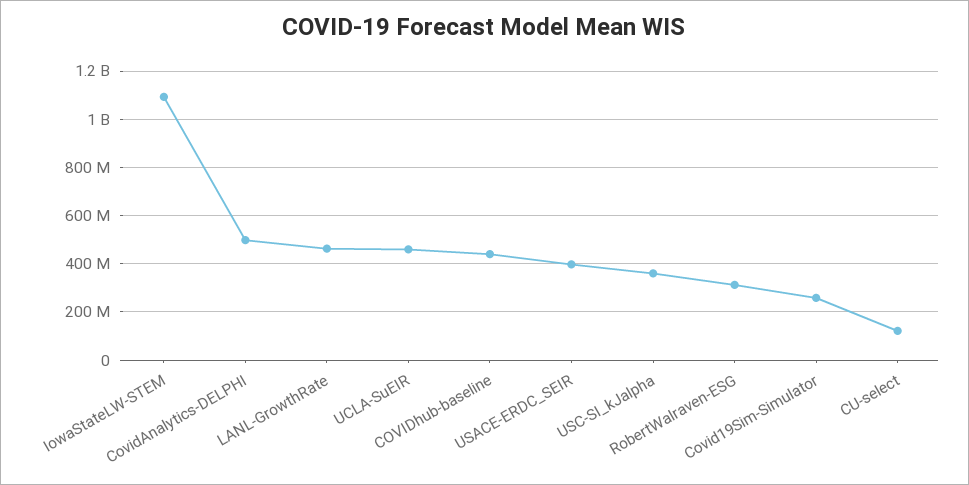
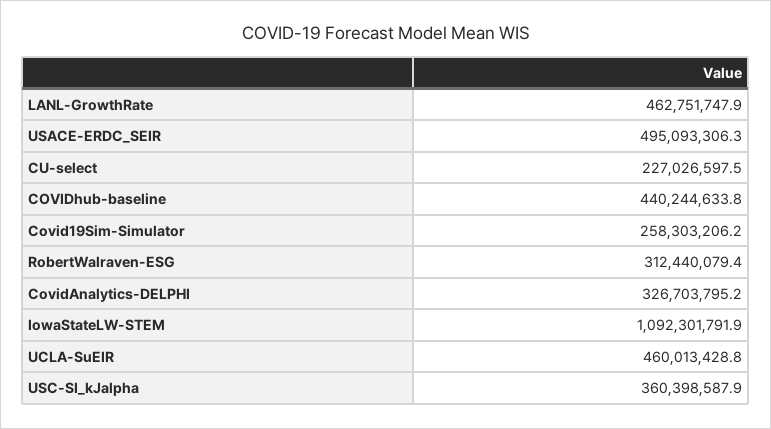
  {
    "IowaStateLW-STEM": 1092301791.9,
-   "CovidAnalytics-DELPHI": 500000000,
+   "CovidAnalytics-DELPHI": 326703795.2,
    "LANL-GrowthRate": 462751747.9,
    "UCLA-SuEIR": 460013428.8,
    "COVIDhub-baseline": 440244633.8,
-   "USACE-ERDC_SEIR": 400000000,
+   "USACE-ERDC_SEIR": 495093306.3,
    "USC-SI_kJalpha": 360398587.9,
    "RobertWalraven-ESG": 312440079.4,
    "Covid19Sim-Simulator": 258303206.2,
-   "CU-select": 125000000
+   "CU-select": 227026597.5
  }

